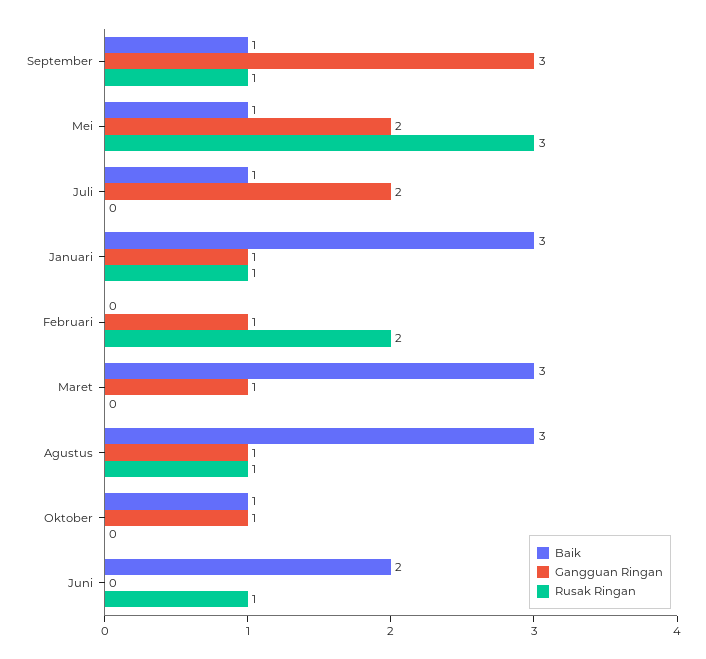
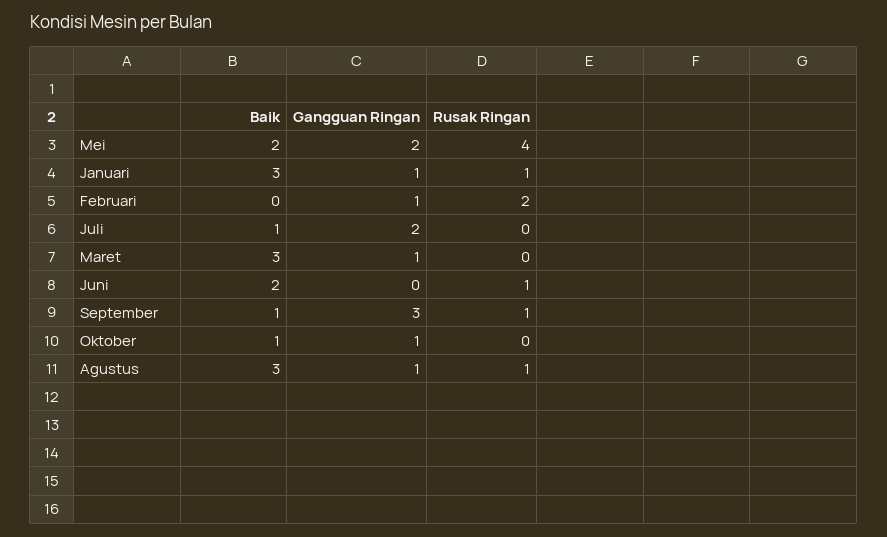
  {
    "Baik": {
      "September": 1,
-     "Mei": 1,
+     "Mei": 2,
      "Juli": 1,
      "Januari": 3,
      "Februari": 0,
      "Maret": 3,
      "Agustus": 3,
      "Oktober": 1,
      "Juni": 2
    },
    "Gangguan Ringan": {
      "September": 3,
      "Mei": 2,
      "Juli": 2,
      "Januari": 1,
      "Februari": 1,
      "Maret": 1,
      "Agustus": 1,
      "Oktober": 1,
      "Juni": 0
    },
    "Rusak Ringan": {
      "September": 1,
-     "Mei": 3,
+     "Mei": 4,
      "Juli": 0,
      "Januari": 1,
      "Februari": 2,
      "Maret": 0,
      "Agustus": 1,
      "Oktober": 0,
      "Juni": 1
    }
  }

